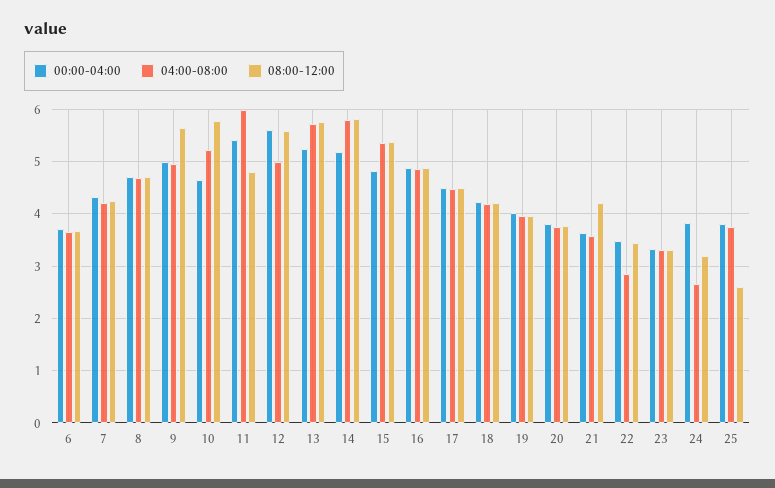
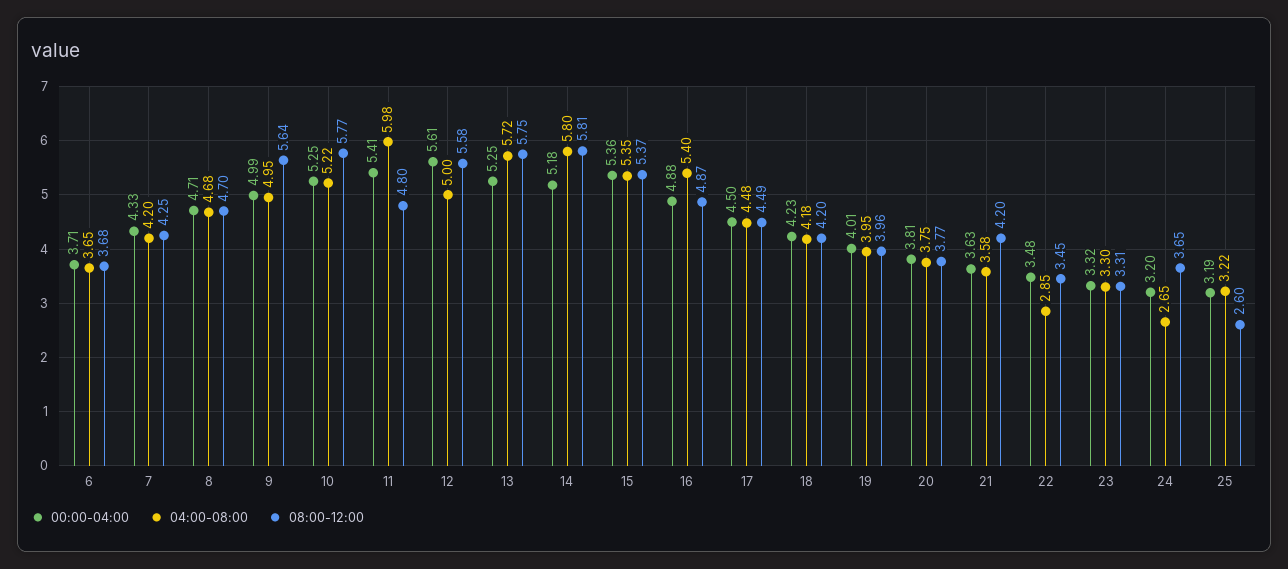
  {
    "00:00-04:00": {
      "6": 3.71,
      "7": 4.33,
      "8": 4.71,
      "9": 4.99,
-     "10": 4.6,
+     "10": 5.25,
      "11": 5.41,
      "12": 5.61,
      "13": 5.25,
      "14": 5.18,
-     "15": 4.8,
+     "15": 5.36,
      "16": 4.88,
      "17": 4.5,
      "18": 4.23,
      "19": 4.01,
      "20": 3.81,
      "21": 3.63,
      "22": 3.48,
      "23": 3.32,
-     "24": 3.8,
+     "24": 3.2,
-     "25": 3.8
+     "25": 3.19
    },
    "04:00-08:00": {
      "6": 3.65,
      "7": 4.2,
      "8": 4.68,
      "9": 4.95,
      "10": 5.22,
      "11": 5.98,
      "12": 5,
      "13": 5.72,
      "14": 5.8,
      "15": 5.35,
-     "16": 4.8,
+     "16": 5.4,
      "17": 4.48,
      "18": 4.18,
      "19": 3.95,
      "20": 3.75,
      "21": 3.58,
      "22": 2.85,
      "23": 3.3,
      "24": 2.65,
-     "25": 3.8
+     "25": 3.22
    },
    "08:00-12:00": {
      "6": 3.68,
      "7": 4.25,
      "8": 4.7,
      "9": 5.64,
      "10": 5.77,
      "11": 4.8,
      "12": 5.58,
      "13": 5.75,
      "14": 5.81,
      "15": 5.37,
      "16": 4.87,
      "17": 4.49,
      "18": 4.2,
      "19": 3.96,
      "20": 3.77,
      "21": 4.2,
      "22": 3.45,
      "23": 3.31,
-     "24": 3.2,
+     "24": 3.65,
      "25": 2.6
    }
  }

